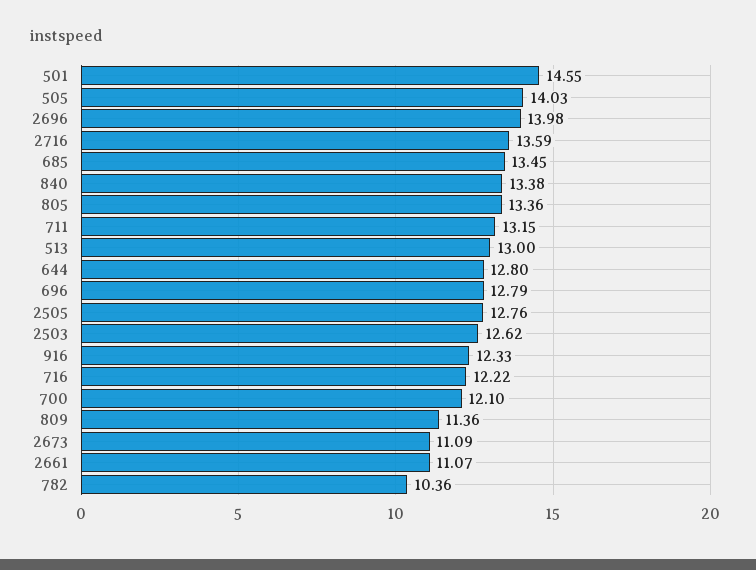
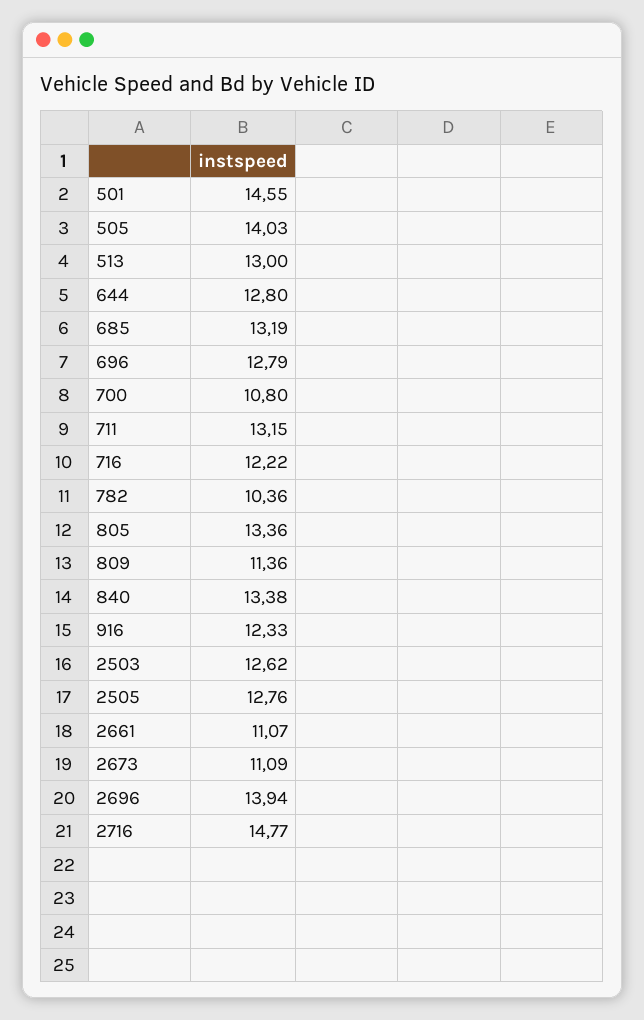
  {
    "501": 14.55,
    "505": 14.03,
-   "2696": 13.98,
+   "2696": 13.94,
-   "2716": 13.59,
+   "2716": 14.77,
-   "685": 13.45,
+   "685": 13.19,
    "840": 13.38,
    "805": 13.36,
    "711": 13.15,
    "513": 13,
    "644": 12.8,
    "696": 12.79,
    "2505": 12.76,
    "2503": 12.62,
    "916": 12.33,
    "716": 12.22,
-   "700": 12.1,
+   "700": 10.8,
    "809": 11.36,
    "2673": 11.09,
    "2661": 11.07,
    "782": 10.36
  }

